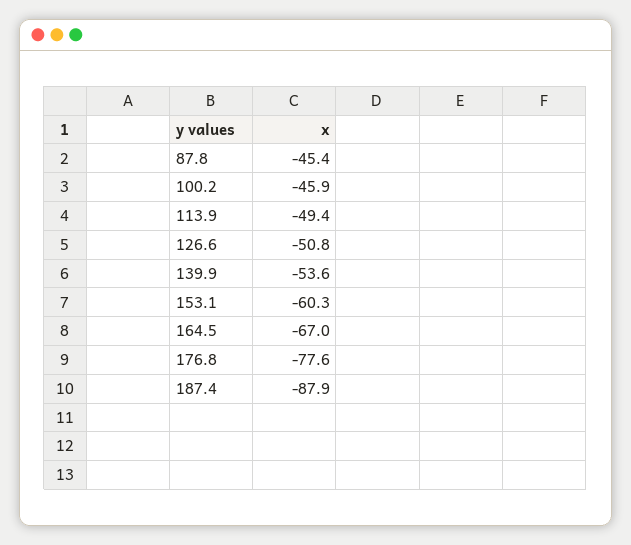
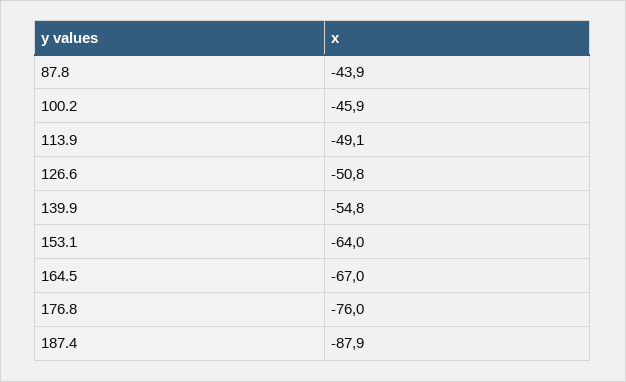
  {
-   "87.8": -45.4,
+   "87.8": -43.9,
    "100.2": -45.9,
-   "113.9": -49.4,
+   "113.9": -49.1,
    "126.6": -50.8,
-   "139.9": -53.6,
+   "139.9": -54.8,
-   "153.1": -60.3,
+   "153.1": -64,
    "164.5": -67,
-   "176.8": -77.6,
+   "176.8": -76,
    "187.4": -87.9
  }

